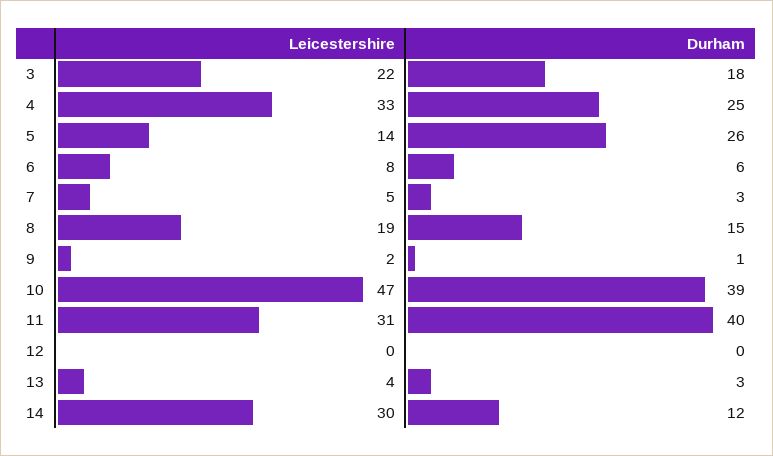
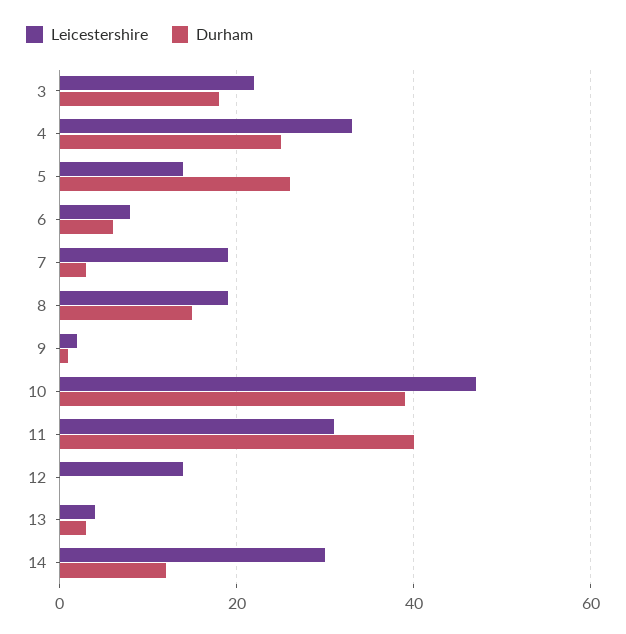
  {
    "Leicestershire": {
      "3": 22,
      "4": 33,
      "5": 14,
      "6": 8,
-     "7": 5,
+     "7": 20,
      "8": 19,
      "9": 2,
      "10": 47,
      "11": 31,
-     "12": 0,
+     "12": 15,
      "13": 4,
      "14": 30
    },
    "Durham": {
      "3": 18,
      "4": 25,
      "5": 26,
      "6": 6,
      "7": 3,
      "8": 15,
      "9": 1,
      "10": 39,
      "11": 40,
      "12": 0,
      "13": 3,
      "14": 12
    }
  }

